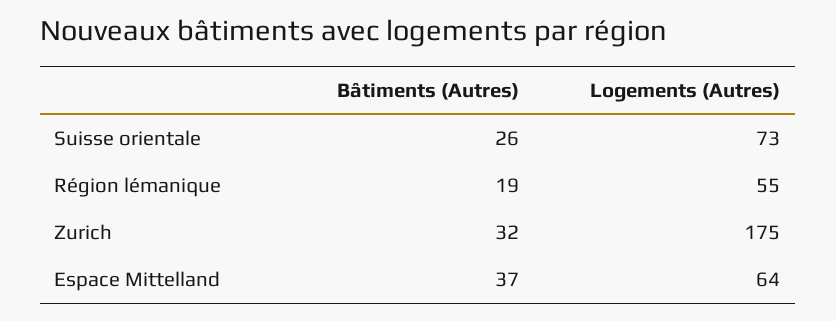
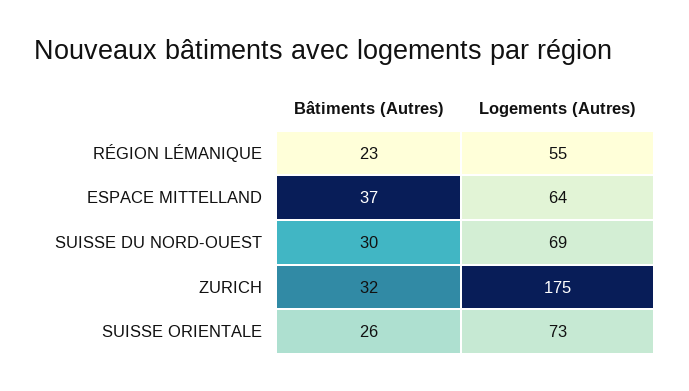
  {
    "Bâtiments (Autres)": {
      "Suisse orientale": 26,
-     "Région lémanique": 19,
+     "Région lémanique": 23,
      "Zurich": 32,
-     "Espace Mittelland": 37
+     "Espace Mittelland": 37,
+     "SUISSE DU NORD-OUEST": 30
    },
    "Logements (Autres)": {
      "Suisse orientale": 73,
      "Région lémanique": 55,
      "Zurich": 175,
-     "Espace Mittelland": 64
+     "Espace Mittelland": 64,
+     "SUISSE DU NORD-OUEST": 69
    }
  }

